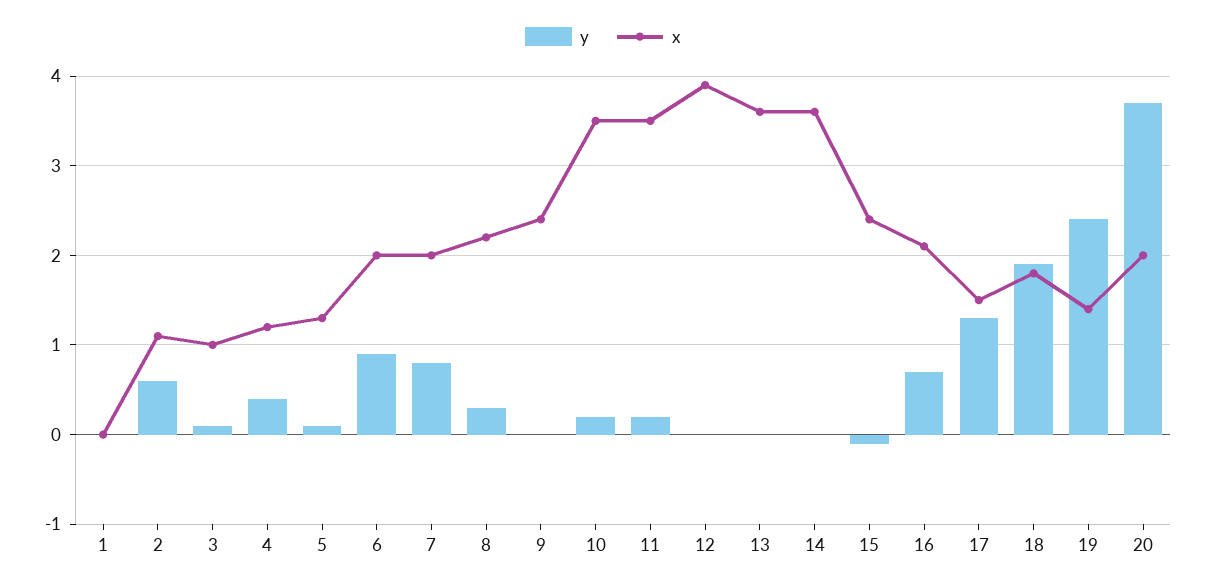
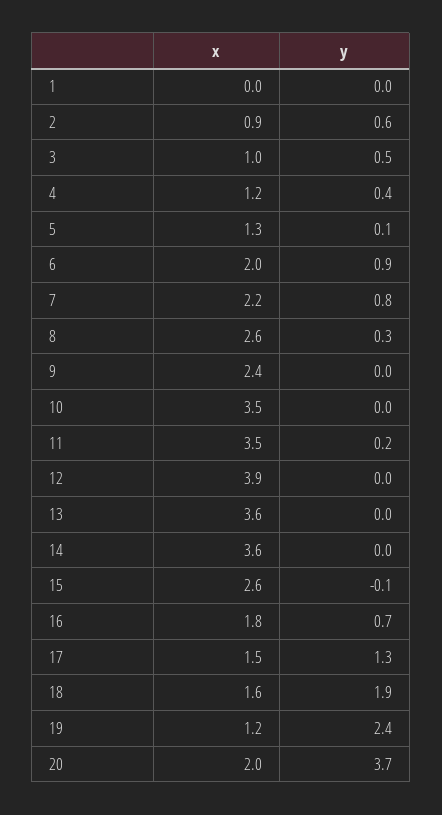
  {
    "y": {
      "1": 0,
      "2": 0.6,
-     "3": 0.1,
+     "3": 0.5,
      "4": 0.4,
      "5": 0.1,
      "6": 0.9,
      "7": 0.8,
      "8": 0.3,
      "9": 0,
-     "10": 0.2,
+     "10": 0,
      "11": 0.2,
      "12": 0,
      "13": 0,
      "14": 0,
      "15": -0.1,
      "16": 0.7,
      "17": 1.3,
      "18": 1.9,
      "19": 2.4,
      "20": 3.7
    },
    "x": {
      "1": 0,
-     "2": 1.1,
+     "2": 0.9,
      "3": 1,
      "4": 1.2,
      "5": 1.3,
      "6": 2,
-     "7": 2,
+     "7": 2.2,
-     "8": 2.2,
+     "8": 2.6,
      "9": 2.4,
      "10": 3.5,
      "11": 3.5,
      "12": 3.9,
      "13": 3.6,
      "14": 3.6,
-     "15": 2.4,
+     "15": 2.6,
-     "16": 2.1,
+     "16": 1.8,
      "17": 1.5,
-     "18": 1.8,
+     "18": 1.6,
-     "19": 1.4,
+     "19": 1.2,
      "20": 2
    }
  }

